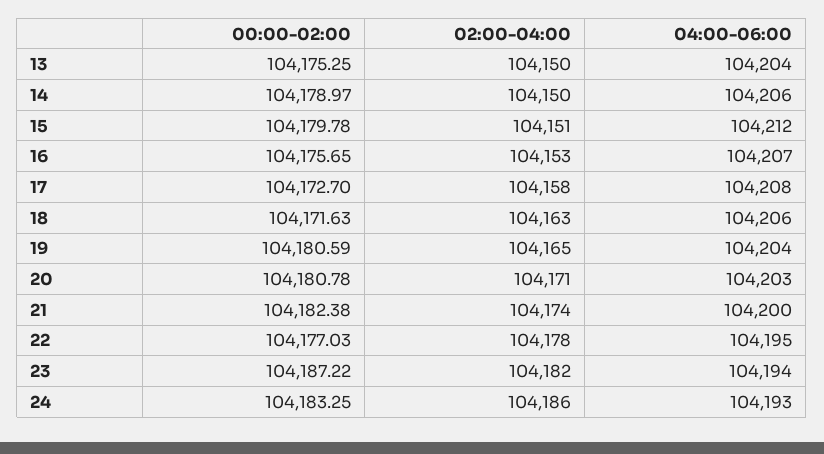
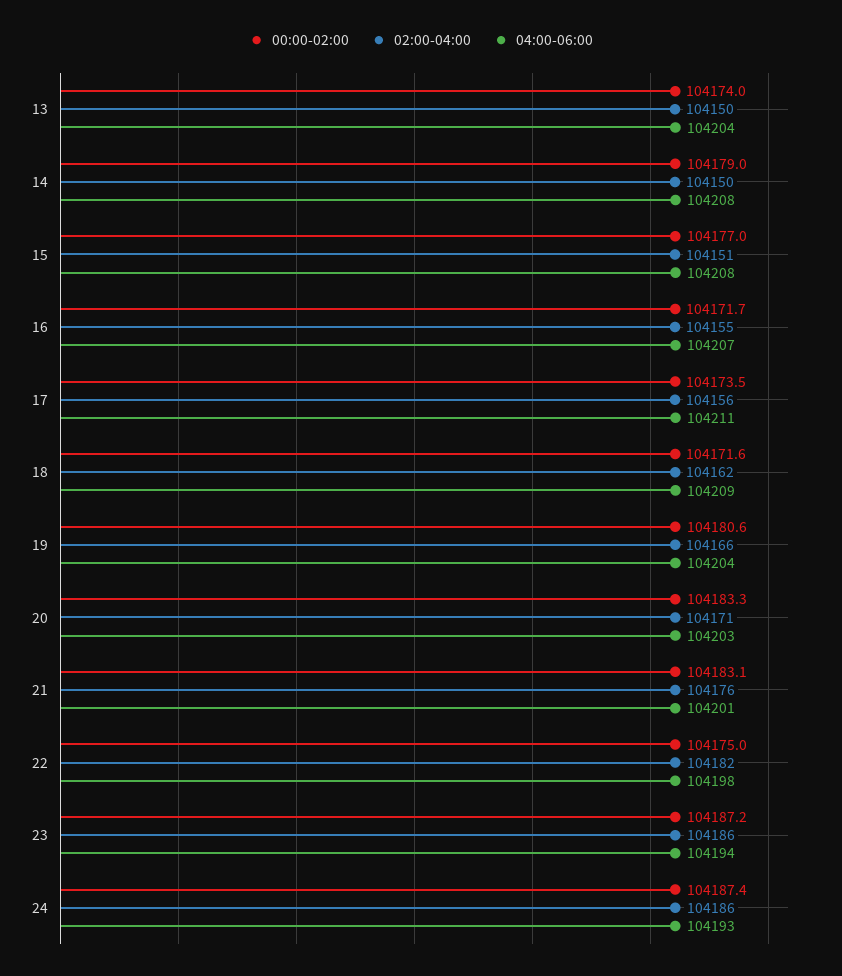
  {
    "00:00-02:00": {
-     "13": 104175.25,
+     "13": 104174,
      "14": 104178.97,
-     "15": 104179.78,
+     "15": 104177,
-     "16": 104175.65,
+     "16": 104171.7,
-     "17": 104172.7,
+     "17": 104173.5,
      "18": 104171.63,
      "19": 104180.59,
-     "20": 104180.78,
+     "20": 104183.3,
-     "21": 104182.38,
+     "21": 104183.1,
-     "22": 104177.03,
+     "22": 104175,
      "23": 104187.22,
-     "24": 104183.25
+     "24": 104187.4
    },
    "02:00-04:00": {
      "13": 104150,
      "14": 104150,
      "15": 104151,
-     "16": 104153,
+     "16": 104155,
-     "17": 104158,
+     "17": 104156,
-     "18": 104163,
+     "18": 104162,
-     "19": 104165,
+     "19": 104166,
      "20": 104171,
-     "21": 104174,
+     "21": 104176,
-     "22": 104178,
+     "22": 104182,
-     "23": 104182,
+     "23": 104186,
      "24": 104186
    },
    "04:00-06:00": {
      "13": 104204,
-     "14": 104206,
+     "14": 104208,
-     "15": 104212,
+     "15": 104208,
      "16": 104207,
-     "17": 104208,
+     "17": 104211,
-     "18": 104206,
+     "18": 104209,
      "19": 104204,
      "20": 104203,
-     "21": 104200,
+     "21": 104201,
-     "22": 104195,
+     "22": 104198,
      "23": 104194,
      "24": 104193
    }
  }

